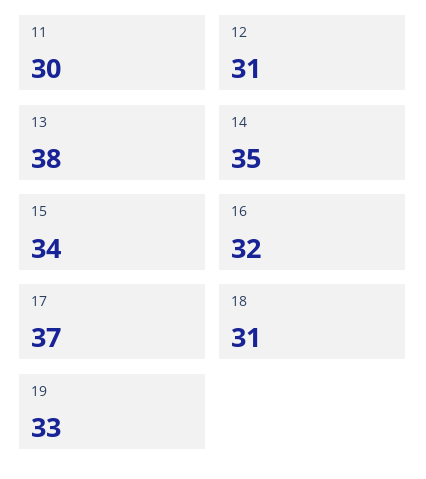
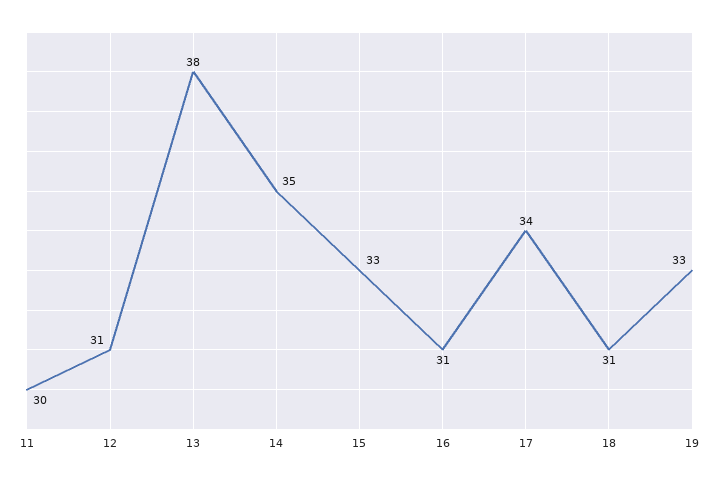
  {
    "11": 30,
    "12": 31,
    "13": 38,
    "14": 35,
-   "15": 34,
+   "15": 33,
-   "16": 32,
+   "16": 31,
-   "17": 37,
+   "17": 34,
    "18": 31,
    "19": 33
  }

